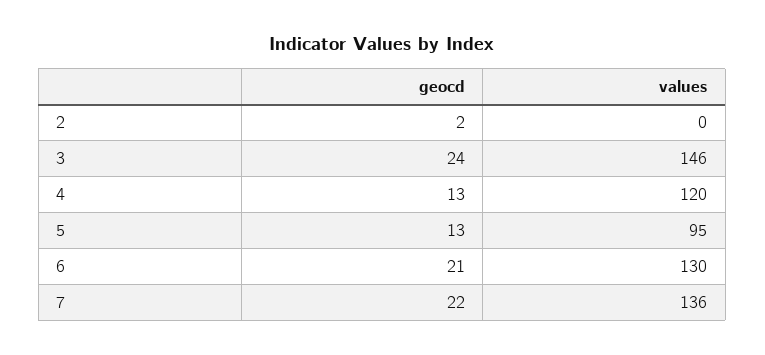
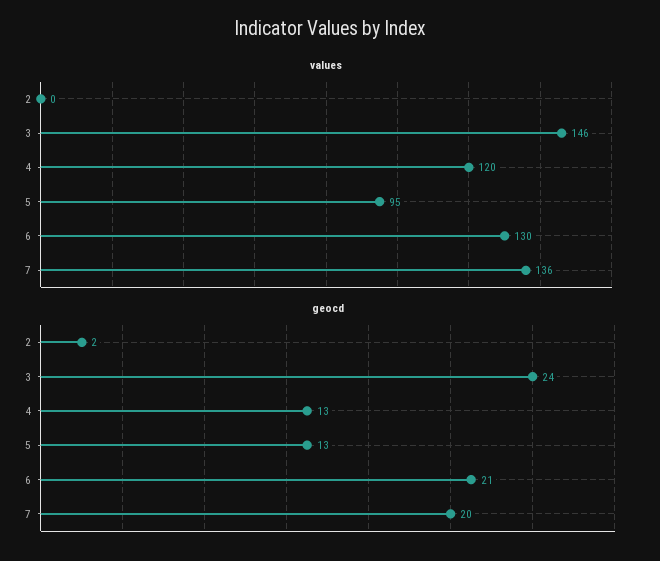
  {
    "geocd": {
      "2": 2,
      "3": 24,
      "4": 13,
      "5": 13,
      "6": 21,
-     "7": 22
+     "7": 20
    },
    "values": {
      "2": 0,
      "3": 146,
      "4": 120,
      "5": 95,
      "6": 130,
      "7": 136
    }
  }

